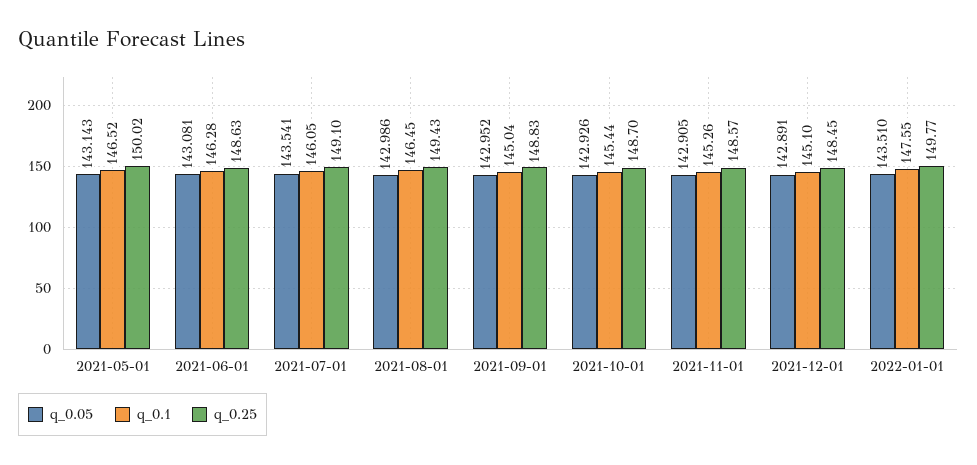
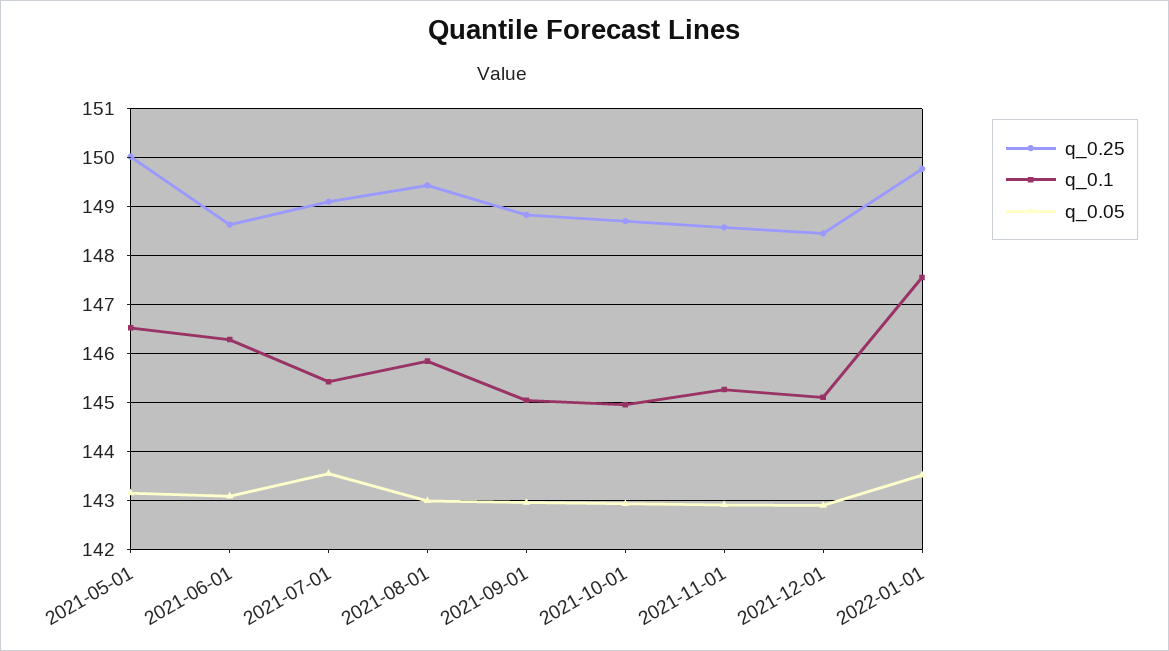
  {
    "q_0.05": {
      "2021-05-01": 143.143,
      "2021-06-01": 143.081,
      "2021-07-01": 143.541,
      "2021-08-01": 142.986,
      "2021-09-01": 142.952,
      "2021-10-01": 142.926,
      "2021-11-01": 142.905,
      "2021-12-01": 142.891,
      "2022-01-01": 143.51
    },
    "q_0.1": {
      "2021-05-01": 146.52,
      "2021-06-01": 146.28,
-     "2021-07-01": 146.05,
+     "2021-07-01": 145.4,
-     "2021-08-01": 146.45,
+     "2021-08-01": 145.8,
      "2021-09-01": 145.04,
-     "2021-10-01": 145.44,
+     "2021-10-01": 145,
      "2021-11-01": 145.26,
      "2021-12-01": 145.1,
      "2022-01-01": 147.55
    },
    "q_0.25": {
      "2021-05-01": 150.02,
      "2021-06-01": 148.63,
      "2021-07-01": 149.1,
      "2021-08-01": 149.43,
      "2021-09-01": 148.83,
      "2021-10-01": 148.7,
      "2021-11-01": 148.57,
      "2021-12-01": 148.45,
      "2022-01-01": 149.77
    }
  }

